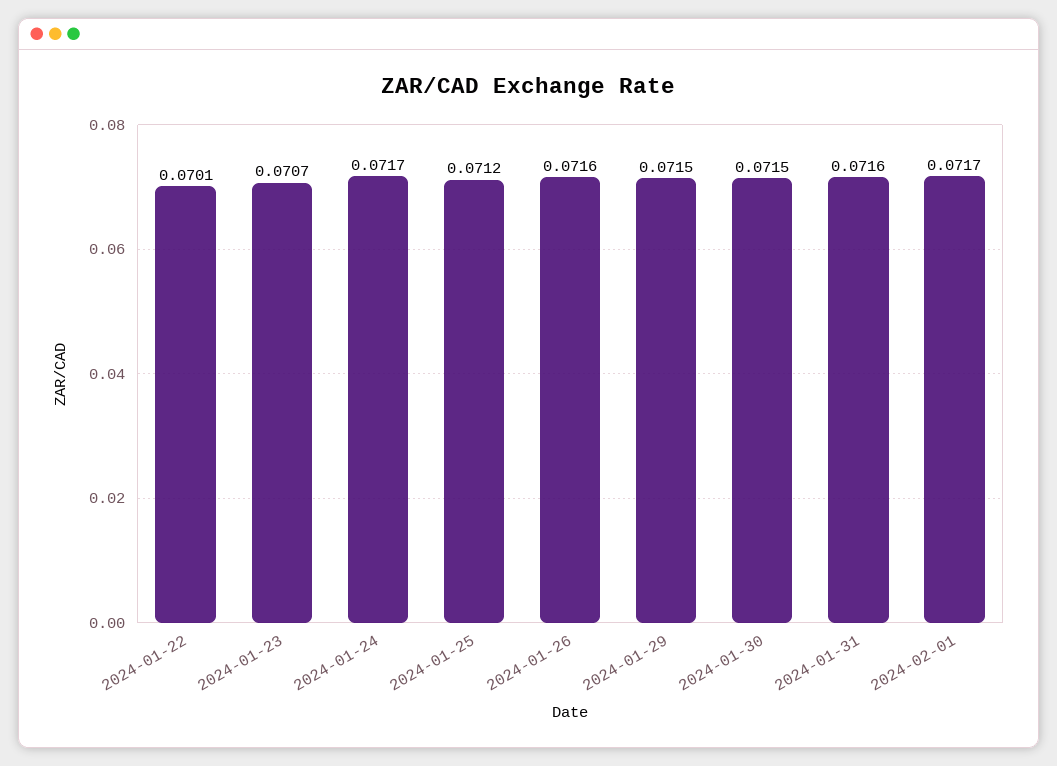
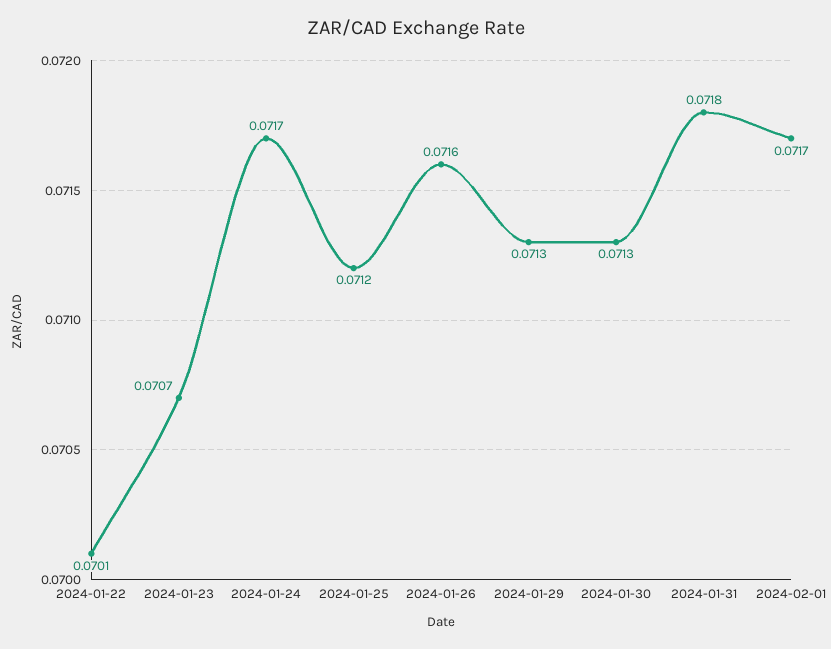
  {
    "2024-01-22": 0.0701,
    "2024-01-23": 0.0707,
    "2024-01-24": 0.0717,
    "2024-01-25": 0.0712,
    "2024-01-26": 0.0716,
-   "2024-01-29": 0.0715,
+   "2024-01-29": 0.0713,
-   "2024-01-30": 0.0715,
+   "2024-01-30": 0.0713,
-   "2024-01-31": 0.0716,
+   "2024-01-31": 0.0718,
    "2024-02-01": 0.0717
  }

